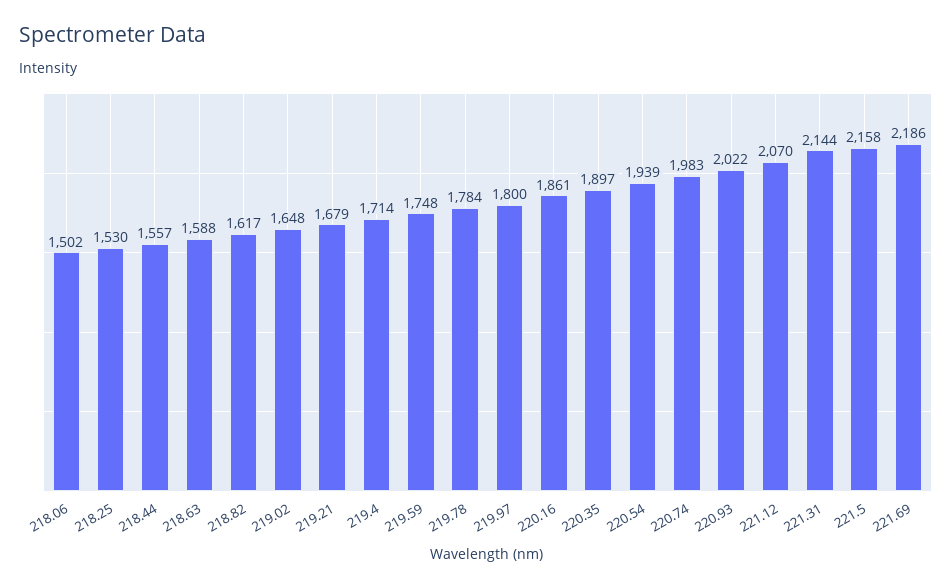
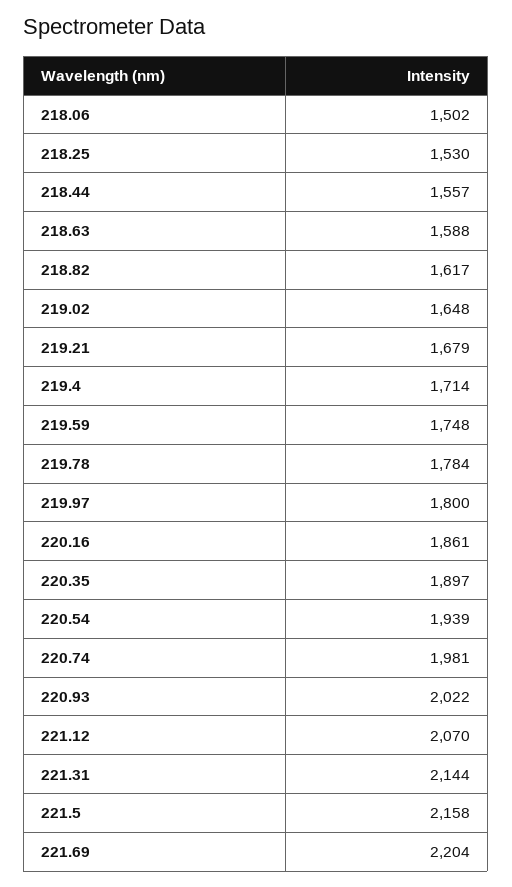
  {
    "218.06": 1502,
    "218.25": 1530,
    "218.44": 1557,
    "218.63": 1588,
    "218.82": 1617,
    "219.02": 1648,
    "219.21": 1679,
    "219.4": 1714,
    "219.59": 1748,
    "219.78": 1784,
    "219.97": 1800,
    "220.16": 1861,
    "220.35": 1897,
    "220.54": 1939,
-   "220.74": 1983,
+   "220.74": 1981,
    "220.93": 2022,
    "221.12": 2070,
    "221.31": 2144,
    "221.5": 2158,
-   "221.69": 2186
+   "221.69": 2204
  }

